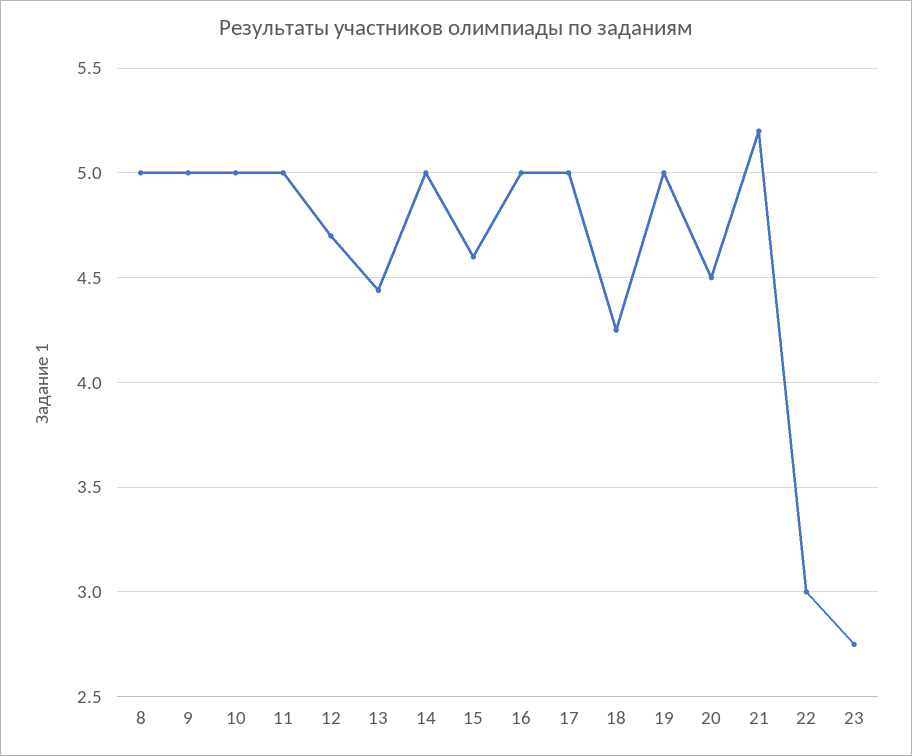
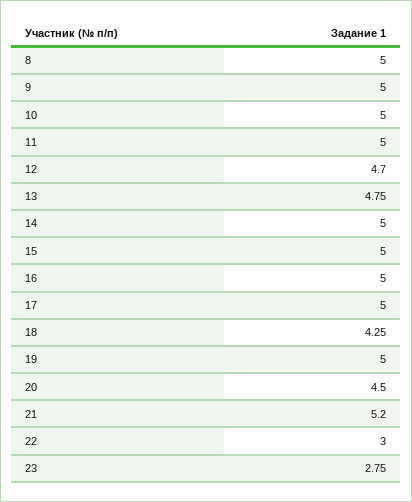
  {
    "8": 5,
    "9": 5,
    "10": 5,
    "11": 5,
    "12": 4.7,
-   "13": 4.45,
+   "13": 4.75,
    "14": 5,
-   "15": 4.6,
+   "15": 5,
    "16": 5,
    "17": 5,
    "18": 4.25,
    "19": 5,
    "20": 4.5,
    "21": 5.2,
    "22": 3,
    "23": 2.75
  }

